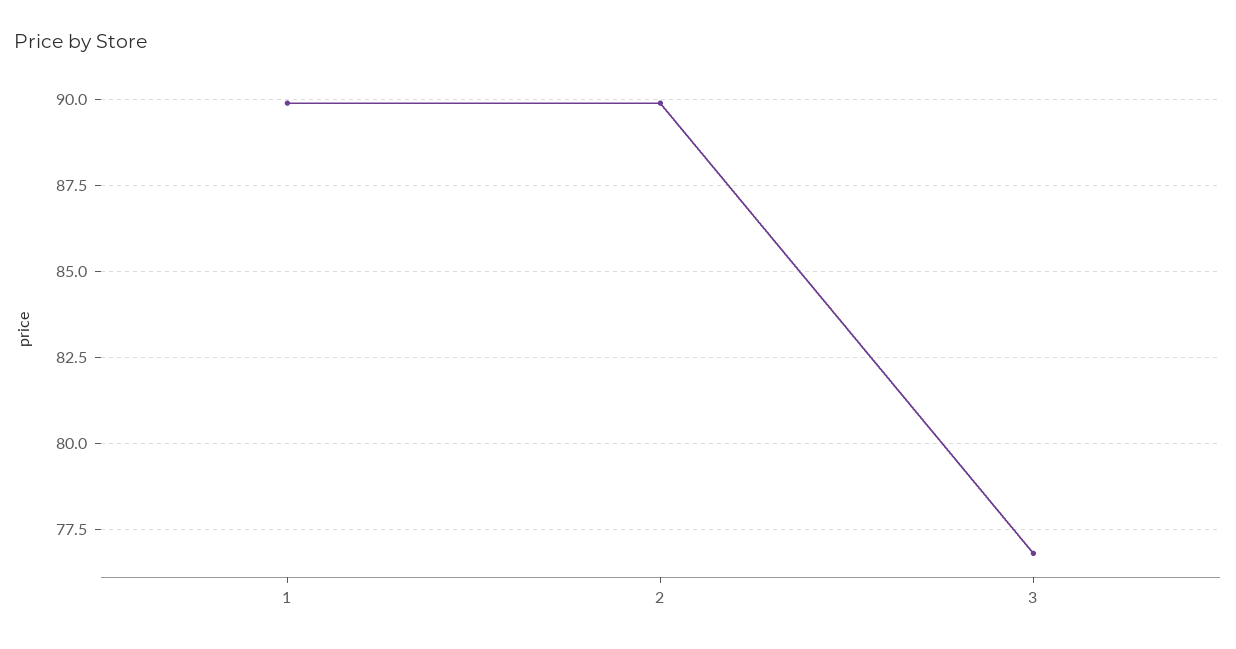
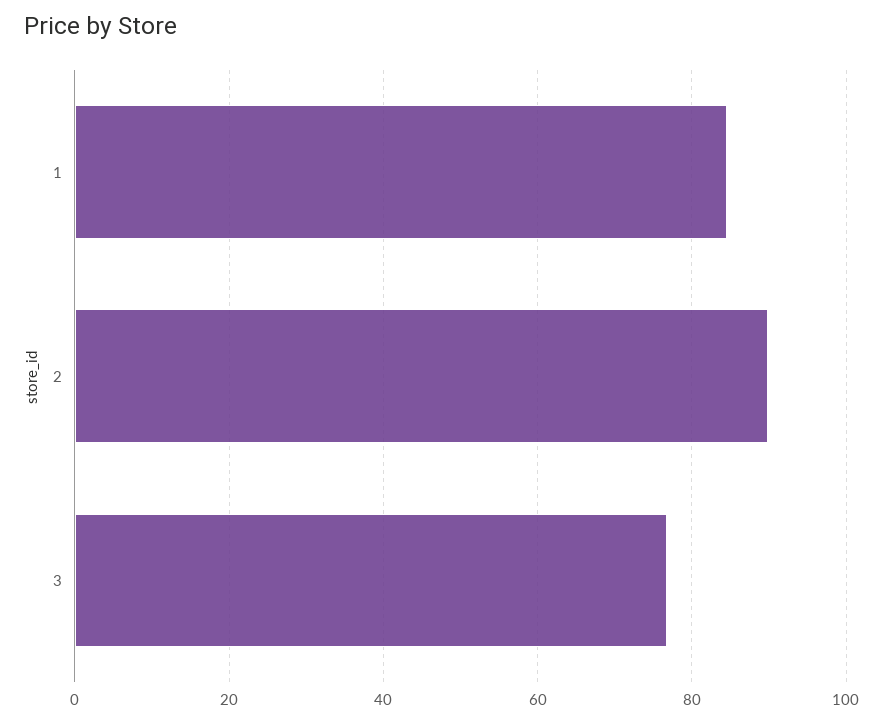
  {
-   "1": 90,
+   "1": 84,
    "2": 90,
    "3": 77
  }

